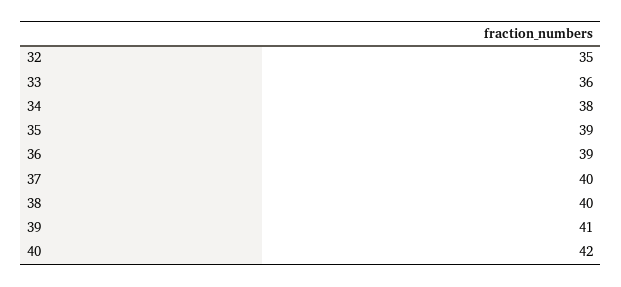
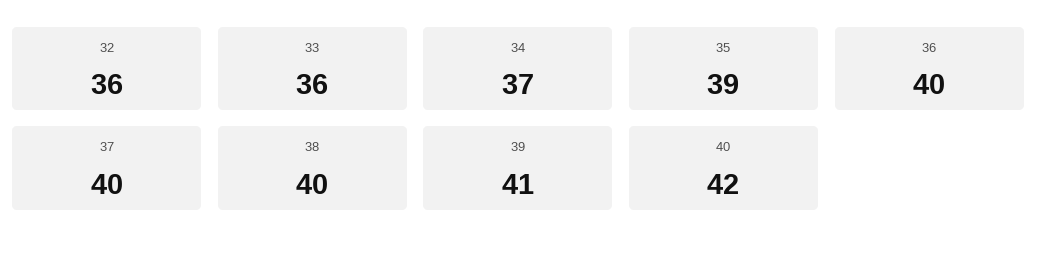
  {
-   "32": 35,
+   "32": 36,
    "33": 36,
-   "34": 38,
+   "34": 37,
    "35": 39,
-   "36": 39,
+   "36": 40,
    "37": 40,
    "38": 40,
    "39": 41,
    "40": 42
  }

